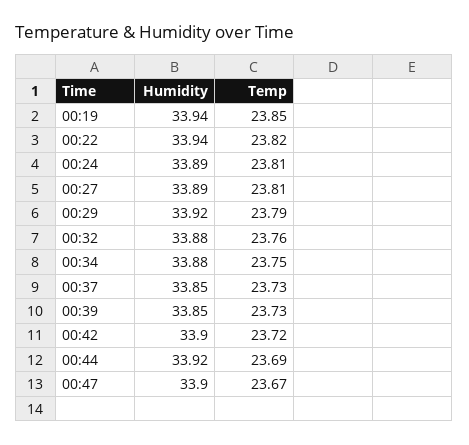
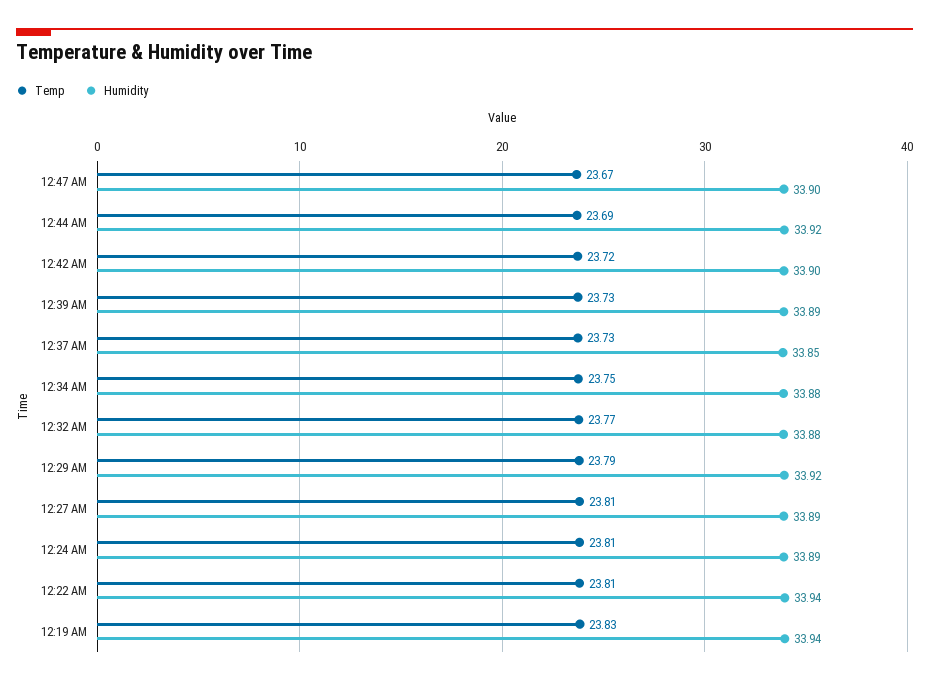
  {
    "Humidity": {
      "00:19": 33.94,
      "00:22": 33.94,
      "00:24": 33.89,
      "00:27": 33.89,
      "00:29": 33.92,
      "00:32": 33.88,
      "00:34": 33.88,
      "00:37": 33.85,
-     "00:39": 33.85,
+     "00:39": 33.89,
      "00:42": 33.9,
      "00:44": 33.92,
      "00:47": 33.9
    },
    "Temp": {
-     "00:19": 23.85,
+     "00:19": 23.83,
-     "00:22": 23.82,
+     "00:22": 23.81,
      "00:24": 23.81,
      "00:27": 23.81,
      "00:29": 23.79,
-     "00:32": 23.76,
+     "00:32": 23.77,
      "00:34": 23.75,
      "00:37": 23.73,
      "00:39": 23.73,
      "00:42": 23.72,
      "00:44": 23.69,
      "00:47": 23.67
    }
  }

